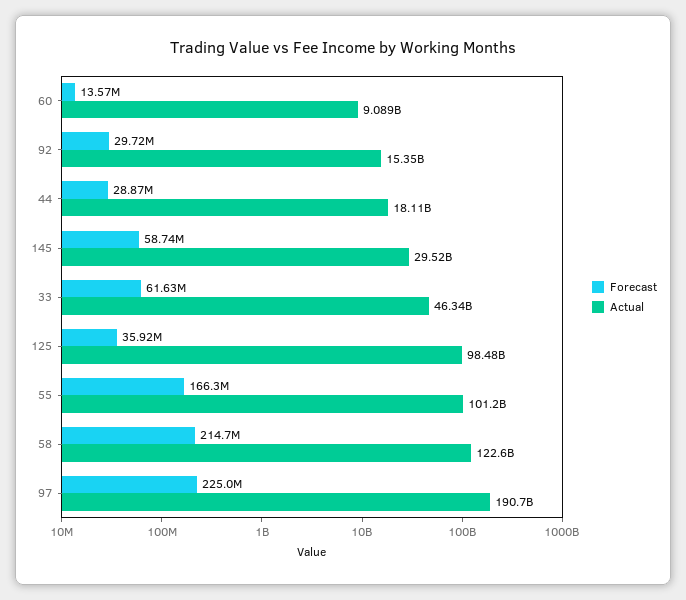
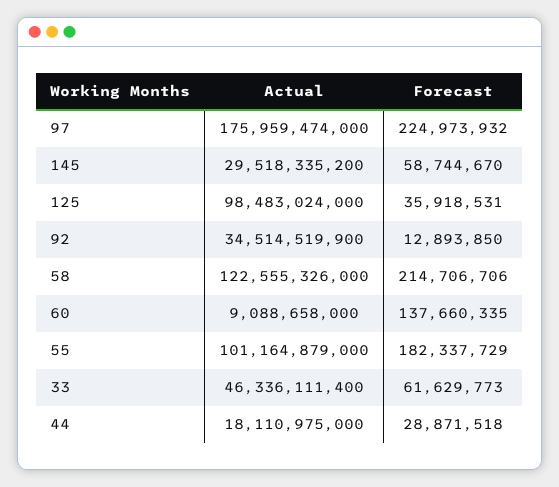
  {
    "Forecast": {
-     "60": 13570000,
+     "60": 137660335,
-     "92": 29720000,
+     "92": 12893850,
      "44": 28871518,
      "145": 58744670,
      "33": 61629773,
      "125": 35918531,
-     "55": 166300000,
+     "55": 182337729,
      "58": 214706706,
      "97": 224973932
    },
    "Actual": {
      "60": 9088658000,
-     "92": 15350000000,
+     "92": 34514519900,
      "44": 18110975000,
      "145": 29518335200,
      "33": 46336111400,
      "125": 98483024000,
      "55": 101164879000,
      "58": 122555326000,
-     "97": 190700000000
+     "97": 175959474000
    }
  }

